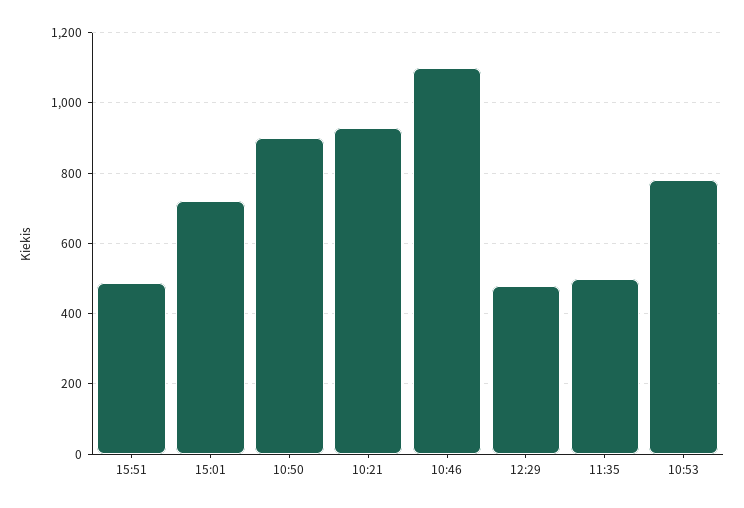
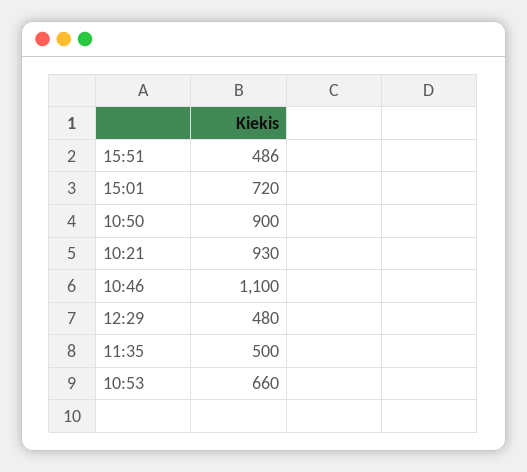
  {
    "15:51": 486,
    "15:01": 720,
    "10:50": 900,
    "10:21": 930,
    "10:46": 1100,
    "12:29": 480,
    "11:35": 500,
-   "10:53": 780
+   "10:53": 660
  }

